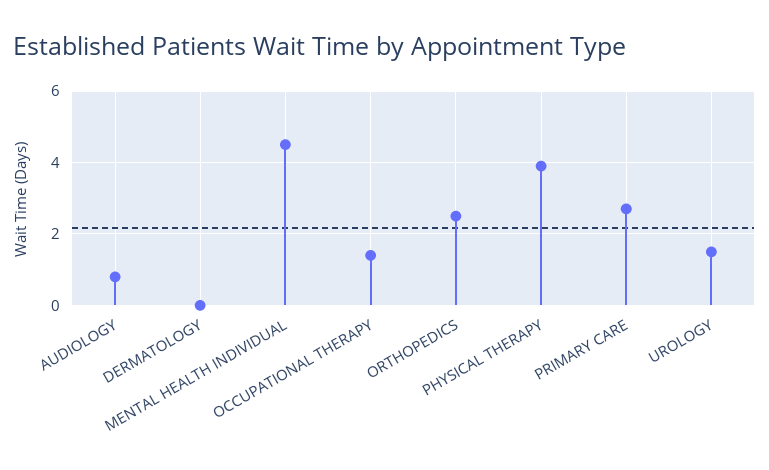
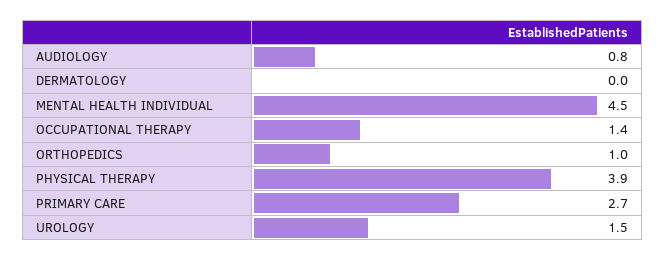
  {
    "AUDIOLOGY": 0.8,
    "DERMATOLOGY": 0,
    "MENTAL HEALTH INDIVIDUAL": 4.5,
    "OCCUPATIONAL THERAPY": 1.4,
-   "ORTHOPEDICS": 2.5,
+   "ORTHOPEDICS": 1,
    "PHYSICAL THERAPY": 3.9,
    "PRIMARY CARE": 2.7,
    "UROLOGY": 1.5
  }

